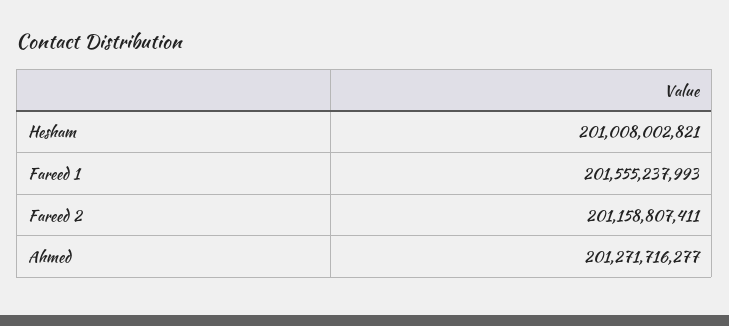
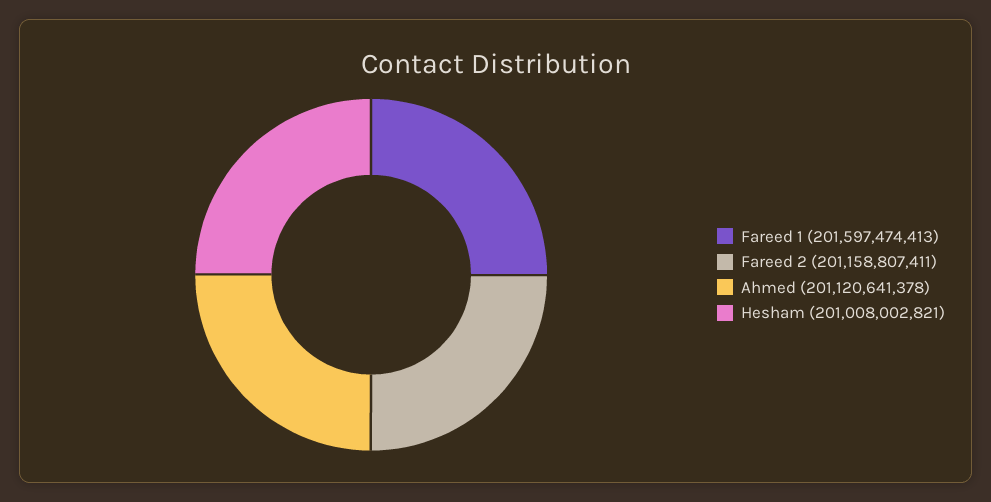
  {
    "Hesham": 201008002821,
-   "Fareed 1": 201555237993,
+   "Fareed 1": 201597474413,
    "Fareed 2": 201158807411,
-   "Ahmed": 201271716277
+   "Ahmed": 201120641378
  }

